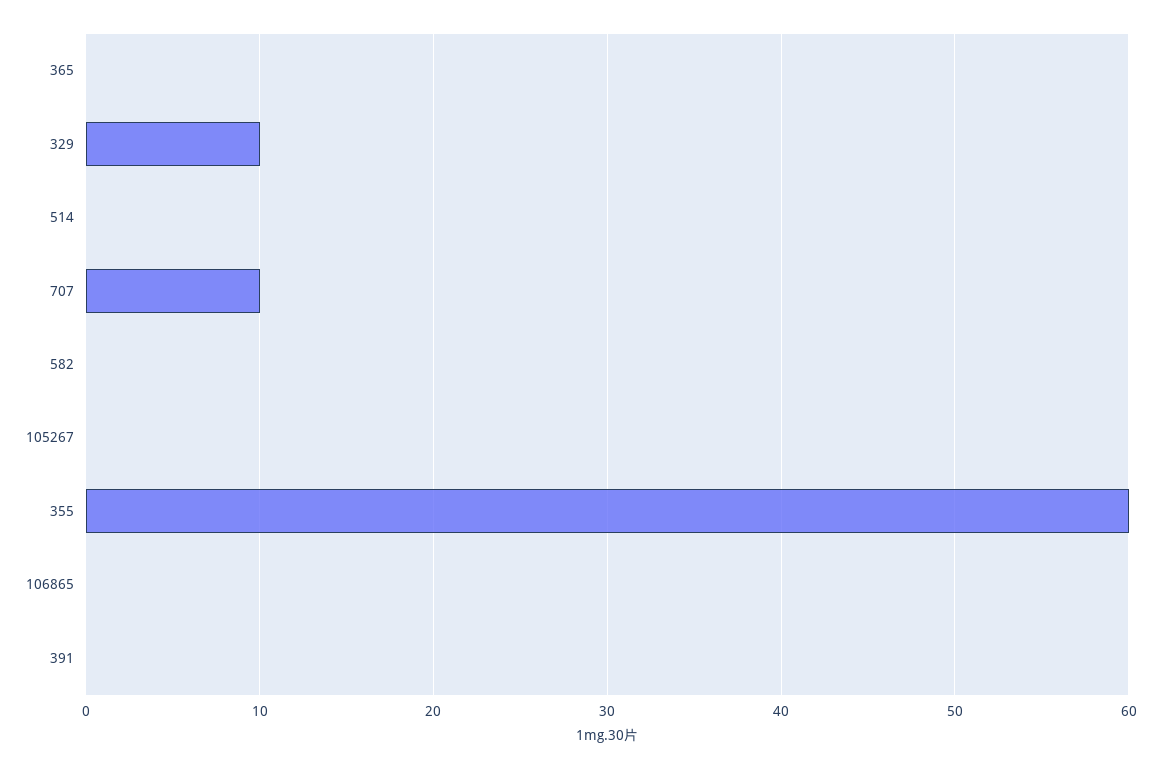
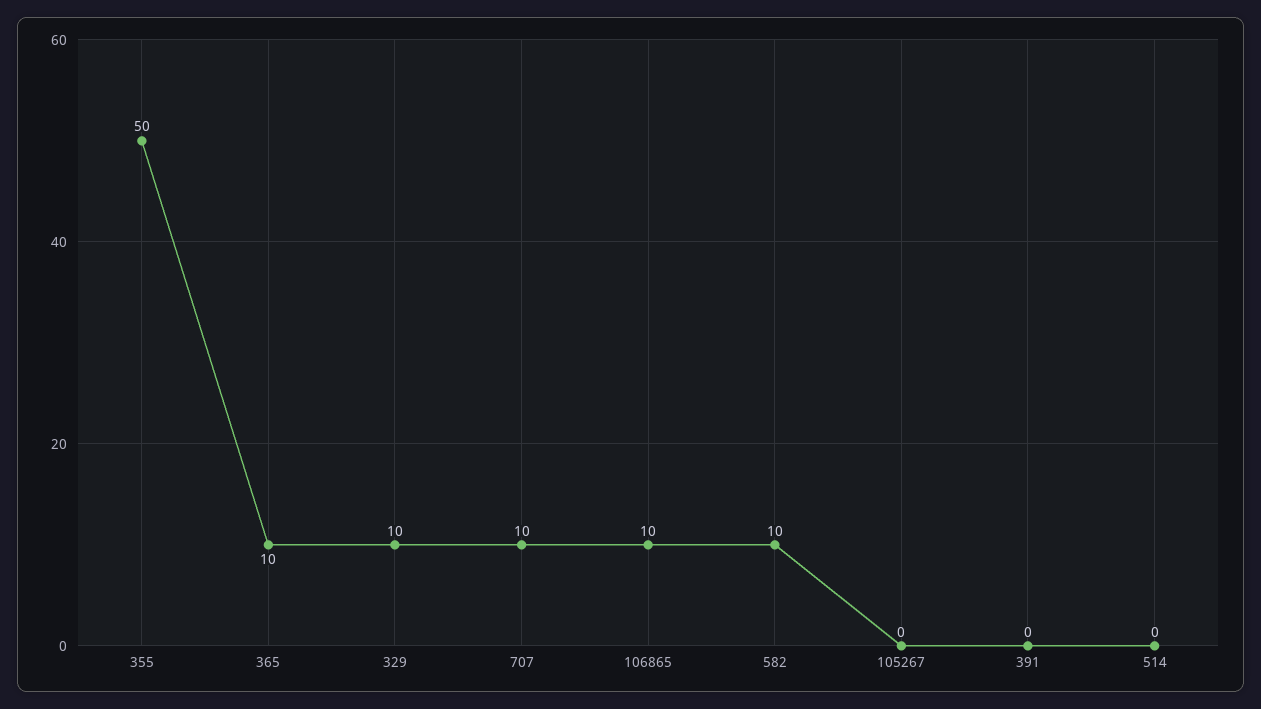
  {
-   "365": 0,
+   "365": 10,
    "329": 10,
    "514": 0,
    "707": 10,
-   "582": 0,
+   "582": 10,
    "105267": 0,
-   "355": 60,
+   "355": 50,
-   "106865": 0,
+   "106865": 10,
    "391": 0
  }

